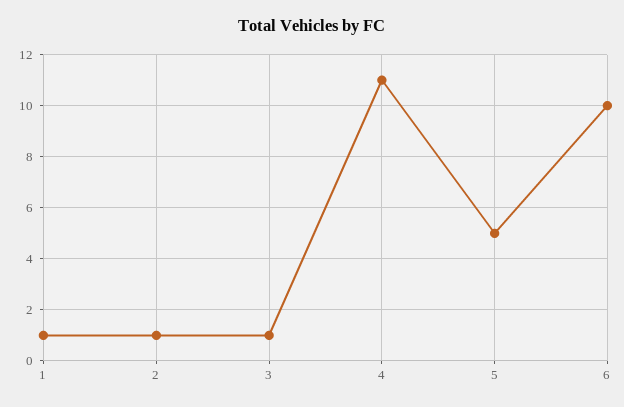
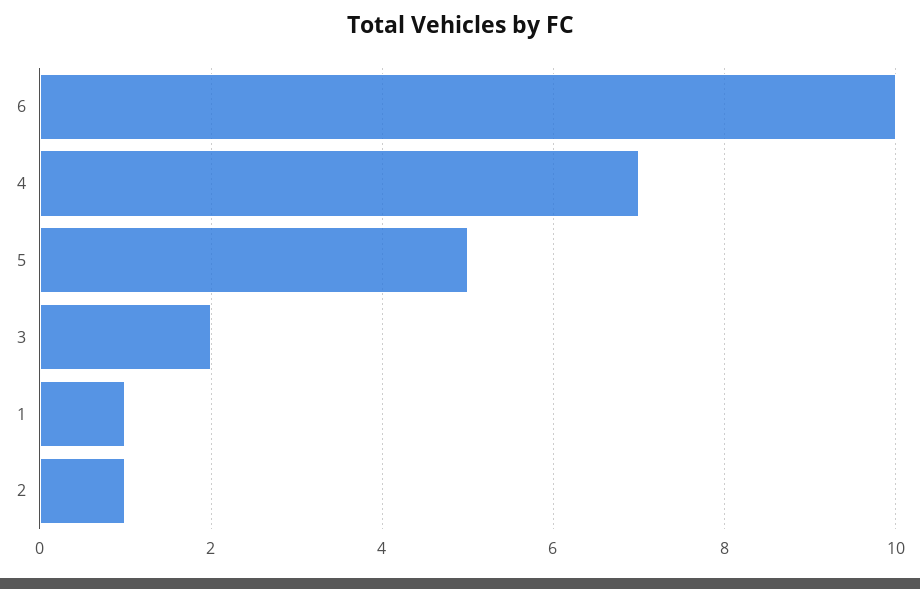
  {
    "1": 1,
    "2": 1,
-   "3": 1,
+   "3": 2,
-   "4": 11,
+   "4": 7,
    "5": 5,
    "6": 10
  }

